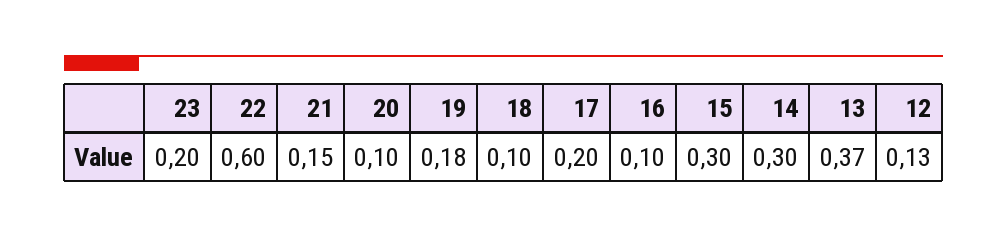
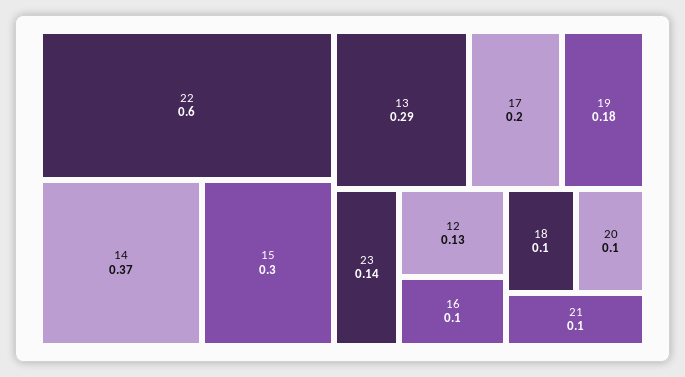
  {
-   "23": 0.2,
+   "23": 0.14,
    "22": 0.6,
-   "21": 0.15,
+   "21": 0.1,
    "20": 0.1,
    "19": 0.18,
    "18": 0.1,
    "17": 0.2,
    "16": 0.1,
    "15": 0.3,
-   "14": 0.3,
+   "14": 0.37,
-   "13": 0.37,
+   "13": 0.29,
    "12": 0.13
  }

